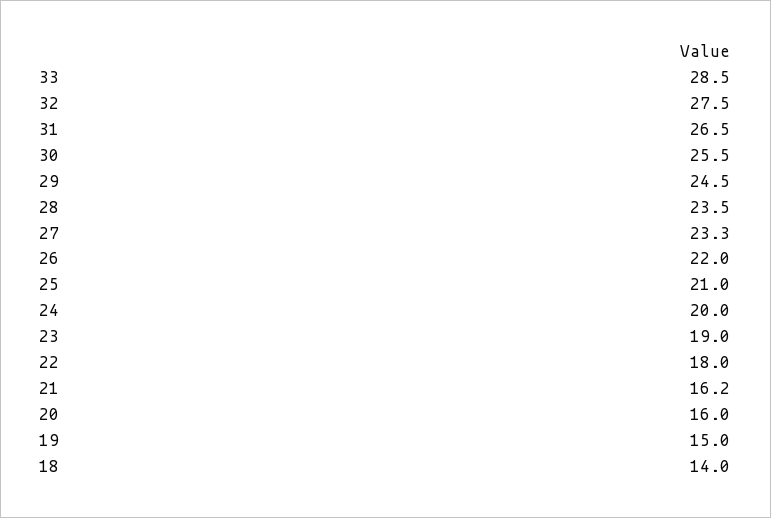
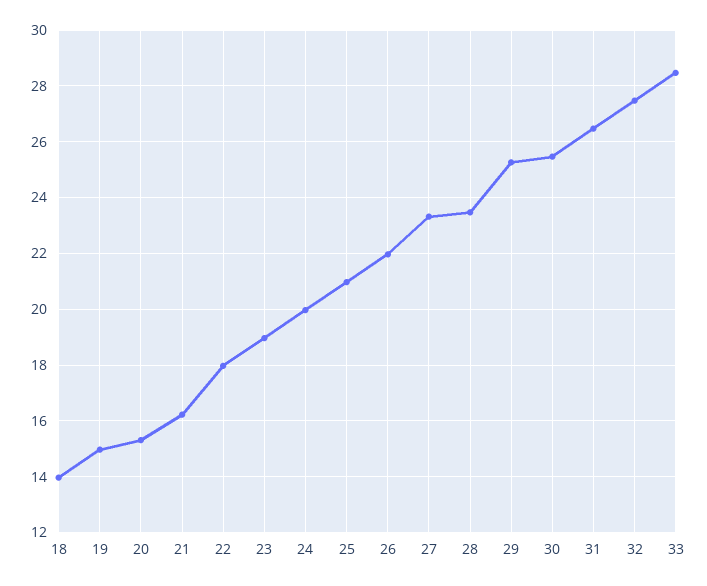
  {
    "33": 28.5,
    "32": 27.5,
    "31": 26.5,
    "30": 25.5,
-   "29": 24.5,
+   "29": 25.25,
    "28": 23.5,
    "27": 23.3,
    "26": 22,
    "25": 21,
    "24": 20,
    "23": 19,
    "22": 18,
    "21": 16.2,
-   "20": 16,
+   "20": 15.25,
    "19": 15,
    "18": 14
  }

